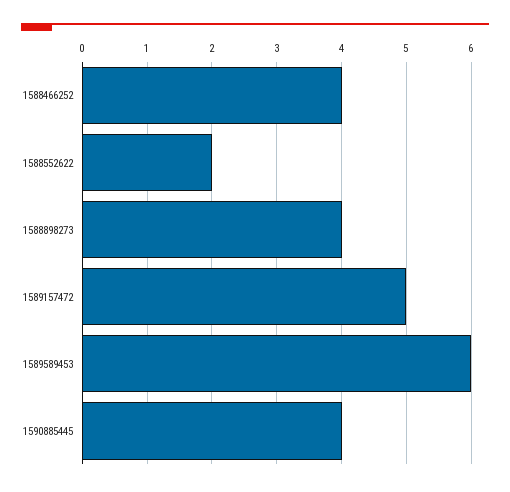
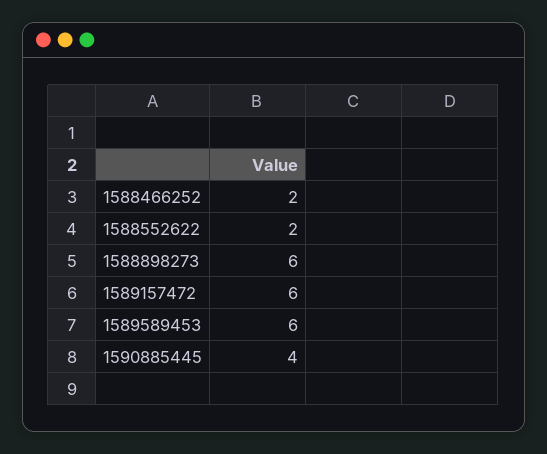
  {
-   "1588466252": 4,
+   "1588466252": 2,
    "1588552622": 2,
-   "1588898273": 4,
+   "1588898273": 6,
-   "1589157472": 5,
+   "1589157472": 6,
    "1589589453": 6,
    "1590885445": 4
  }

